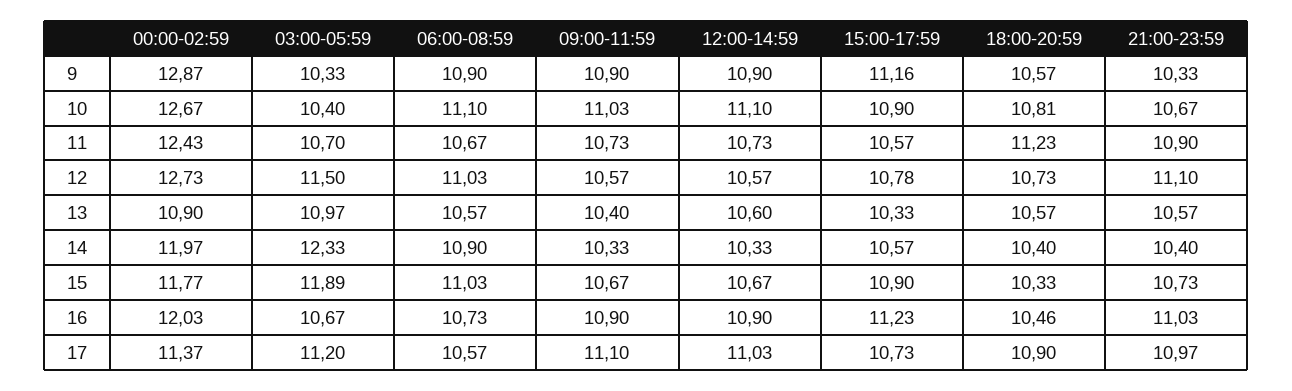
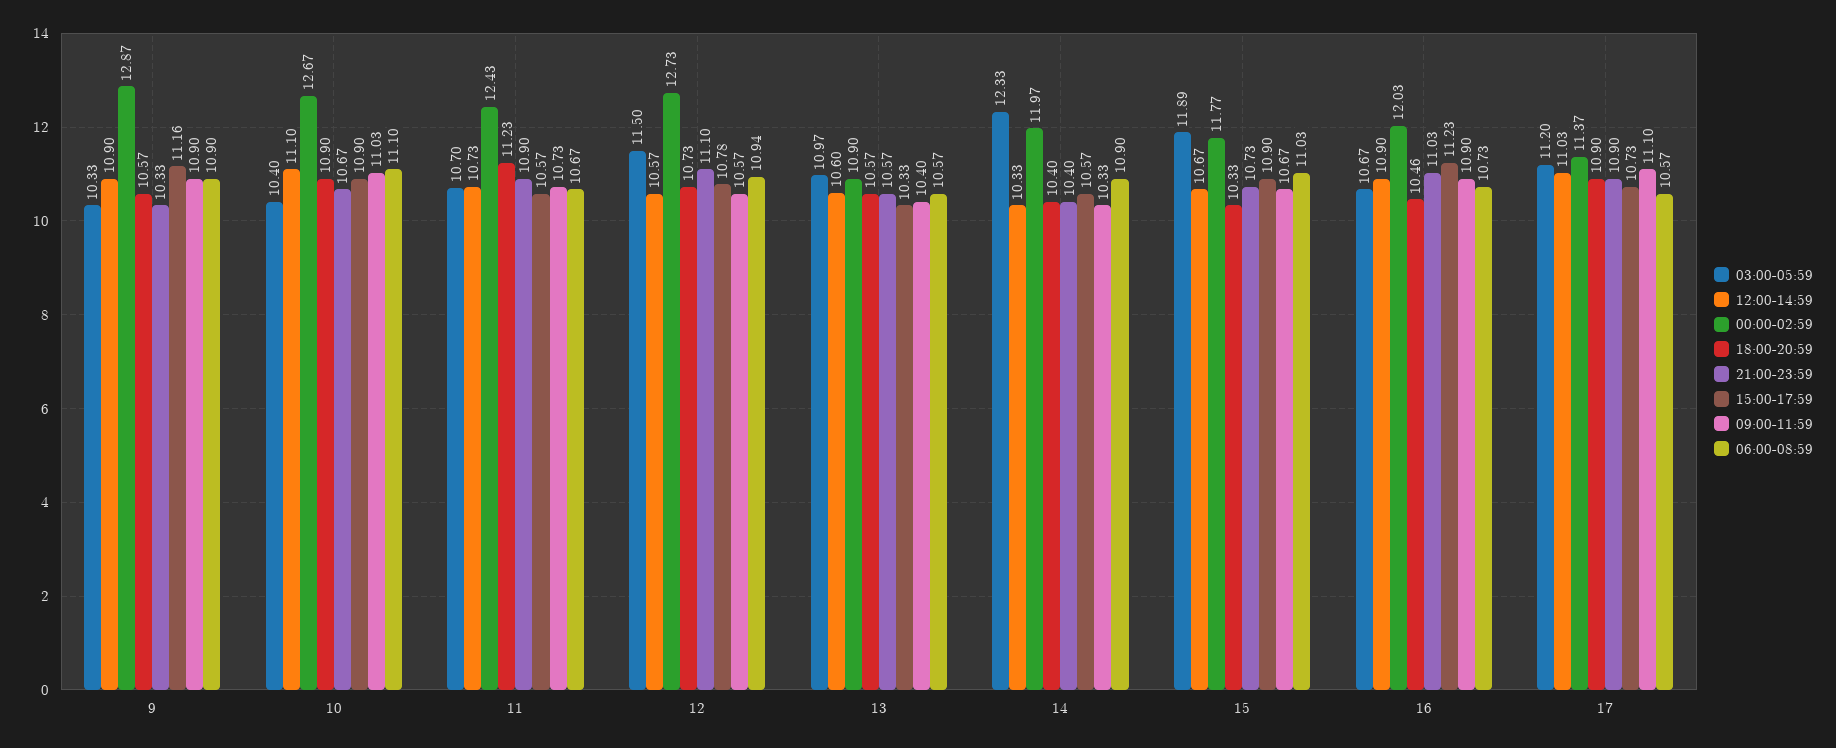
  {
    "00:00-02:59": {
      "9": 12.87,
      "10": 12.67,
      "11": 12.43,
      "12": 12.73,
      "13": 10.9,
      "14": 11.97,
      "15": 11.77,
      "16": 12.03,
      "17": 11.37
    },
    "03:00-05:59": {
      "9": 10.33,
      "10": 10.4,
      "11": 10.7,
      "12": 11.5,
      "13": 10.97,
      "14": 12.33,
      "15": 11.89,
      "16": 10.67,
      "17": 11.2
    },
    "06:00-08:59": {
      "9": 10.9,
      "10": 11.1,
      "11": 10.67,
-     "12": 11.03,
+     "12": 10.94,
      "13": 10.57,
      "14": 10.9,
      "15": 11.03,
      "16": 10.73,
      "17": 10.57
    },
    "09:00-11:59": {
      "9": 10.9,
      "10": 11.03,
      "11": 10.73,
      "12": 10.57,
      "13": 10.4,
      "14": 10.33,
      "15": 10.67,
      "16": 10.9,
      "17": 11.1
    },
    "12:00-14:59": {
      "9": 10.9,
      "10": 11.1,
      "11": 10.73,
      "12": 10.57,
      "13": 10.6,
      "14": 10.33,
      "15": 10.67,
      "16": 10.9,
      "17": 11.03
    },
    "15:00-17:59": {
      "9": 11.16,
      "10": 10.9,
      "11": 10.57,
      "12": 10.78,
      "13": 10.33,
      "14": 10.57,
      "15": 10.9,
      "16": 11.23,
      "17": 10.73
    },
    "18:00-20:59": {
      "9": 10.57,
-     "10": 10.81,
+     "10": 10.9,
      "11": 11.23,
      "12": 10.73,
      "13": 10.57,
      "14": 10.4,
      "15": 10.33,
      "16": 10.46,
      "17": 10.9
    },
    "21:00-23:59": {
      "9": 10.33,
      "10": 10.67,
      "11": 10.9,
      "12": 11.1,
      "13": 10.57,
      "14": 10.4,
      "15": 10.73,
      "16": 11.03,
-     "17": 10.97
+     "17": 10.9
    }
  }

